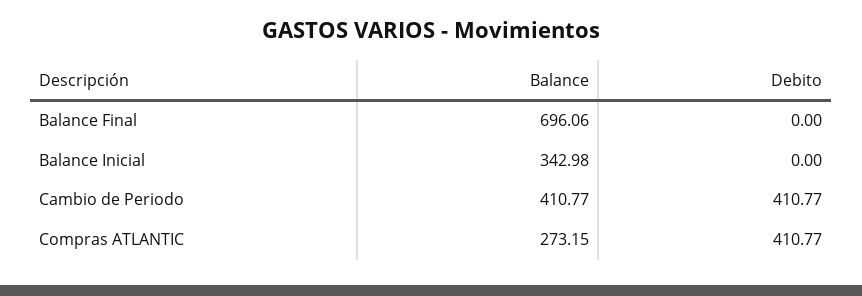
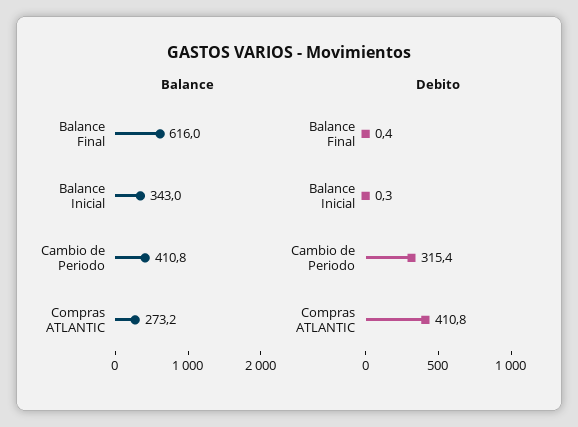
  {
    "Balance": {
-     "Balance Final": 696.06,
+     "Balance Final": 616,
      "Balance Inicial": 342.98,
      "Cambio de Periodo": 410.77,
      "Compras ATLANTIC": 273.15
    },
    "Debito": {
-     "Balance Final": 0,
+     "Balance Final": 0.4,
-     "Balance Inicial": 0,
+     "Balance Inicial": 0.3,
-     "Cambio de Periodo": 410.77,
+     "Cambio de Periodo": 315.4,
      "Compras ATLANTIC": 410.77
    }
  }

